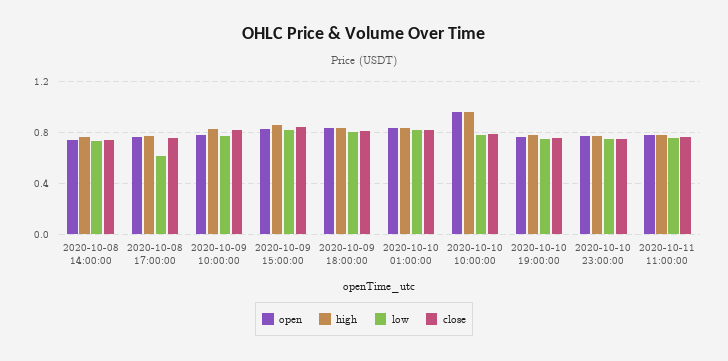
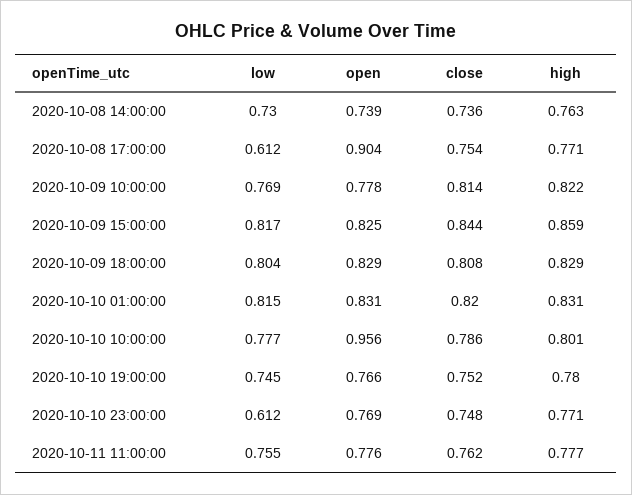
  {
    "open": {
      "2020-10-08 14:00:00": 0.739,
-     "2020-10-08 17:00:00": 0.75,
+     "2020-10-08 17:00:00": 0.904,
      "2020-10-09 10:00:00": 0.778,
      "2020-10-09 15:00:00": 0.825,
      "2020-10-09 18:00:00": 0.829,
      "2020-10-10 01:00:00": 0.831,
      "2020-10-10 10:00:00": 0.956,
      "2020-10-10 19:00:00": 0.766,
      "2020-10-10 23:00:00": 0.769,
      "2020-10-11 11:00:00": 0.776
    },
    "high": {
      "2020-10-08 14:00:00": 0.763,
      "2020-10-08 17:00:00": 0.771,
      "2020-10-09 10:00:00": 0.822,
      "2020-10-09 15:00:00": 0.859,
      "2020-10-09 18:00:00": 0.829,
      "2020-10-10 01:00:00": 0.831,
-     "2020-10-10 10:00:00": 0.95,
+     "2020-10-10 10:00:00": 0.801,
      "2020-10-10 19:00:00": 0.78,
      "2020-10-10 23:00:00": 0.771,
      "2020-10-11 11:00:00": 0.777
    },
    "low": {
      "2020-10-08 14:00:00": 0.73,
      "2020-10-08 17:00:00": 0.612,
      "2020-10-09 10:00:00": 0.769,
      "2020-10-09 15:00:00": 0.817,
      "2020-10-09 18:00:00": 0.804,
      "2020-10-10 01:00:00": 0.815,
      "2020-10-10 10:00:00": 0.777,
      "2020-10-10 19:00:00": 0.745,
-     "2020-10-10 23:00:00": 0.75,
+     "2020-10-10 23:00:00": 0.612,
      "2020-10-11 11:00:00": 0.755
    },
    "close": {
      "2020-10-08 14:00:00": 0.736,
      "2020-10-08 17:00:00": 0.754,
      "2020-10-09 10:00:00": 0.814,
      "2020-10-09 15:00:00": 0.844,
      "2020-10-09 18:00:00": 0.808,
      "2020-10-10 01:00:00": 0.82,
      "2020-10-10 10:00:00": 0.786,
      "2020-10-10 19:00:00": 0.752,
      "2020-10-10 23:00:00": 0.748,
      "2020-10-11 11:00:00": 0.762
    }
  }

